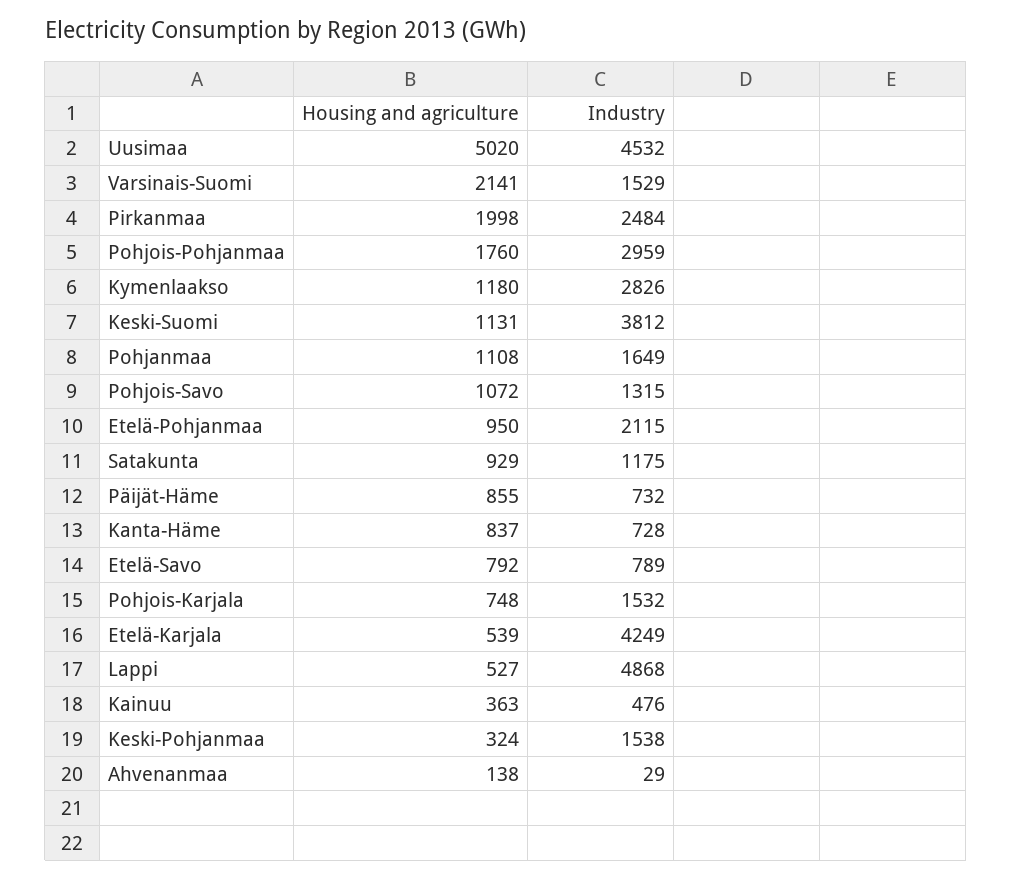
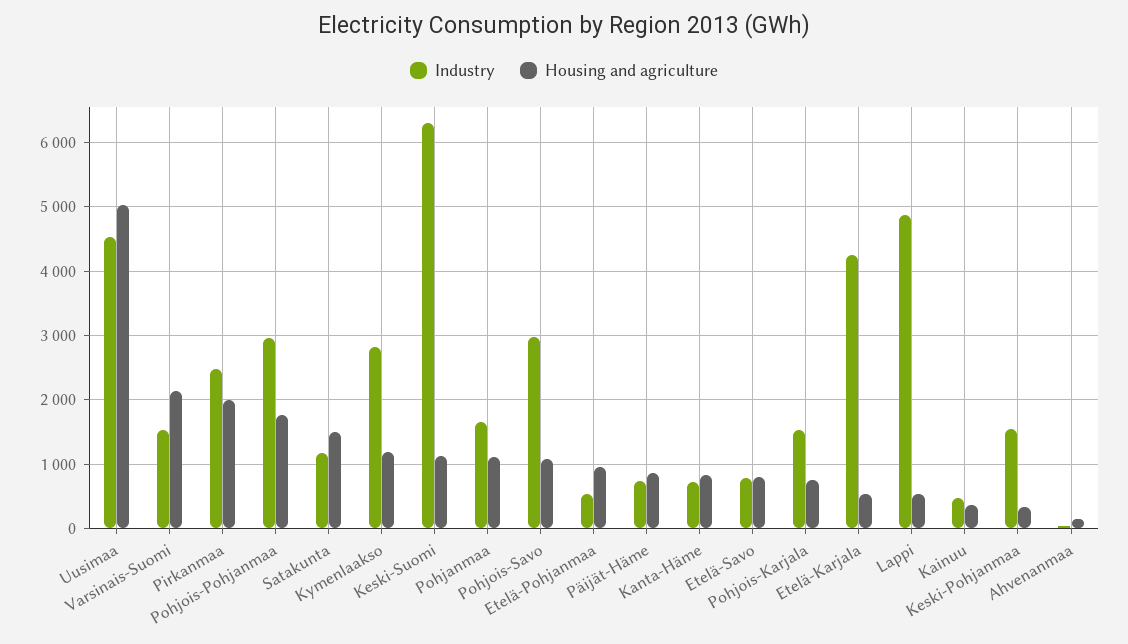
  {
    "Housing and agriculture": {
      "Uusimaa": 5020,
      "Varsinais-Suomi": 2141,
      "Pirkanmaa": 1998,
      "Pohjois-Pohjanmaa": 1760,
      "Kymenlaakso": 1180,
      "Keski-Suomi": 1131,
      "Pohjanmaa": 1108,
      "Pohjois-Savo": 1072,
      "Etelä-Pohjanmaa": 950,
-     "Satakunta": 929,
+     "Satakunta": 1500,
      "Päijät-Häme": 855,
      "Kanta-Häme": 837,
      "Etelä-Savo": 792,
      "Pohjois-Karjala": 748,
      "Etelä-Karjala": 539,
      "Lappi": 527,
      "Kainuu": 363,
      "Keski-Pohjanmaa": 324,
      "Ahvenanmaa": 138
    },
    "Industry": {
      "Uusimaa": 4532,
      "Varsinais-Suomi": 1529,
      "Pirkanmaa": 2484,
      "Pohjois-Pohjanmaa": 2959,
      "Kymenlaakso": 2826,
-     "Keski-Suomi": 3812,
+     "Keski-Suomi": 6300,
      "Pohjanmaa": 1649,
-     "Pohjois-Savo": 1315,
+     "Pohjois-Savo": 3000,
-     "Etelä-Pohjanmaa": 2115,
+     "Etelä-Pohjanmaa": 500,
      "Satakunta": 1175,
      "Päijät-Häme": 732,
      "Kanta-Häme": 728,
      "Etelä-Savo": 789,
      "Pohjois-Karjala": 1532,
      "Etelä-Karjala": 4249,
      "Lappi": 4868,
      "Kainuu": 476,
      "Keski-Pohjanmaa": 1538,
      "Ahvenanmaa": 29
    }
  }

